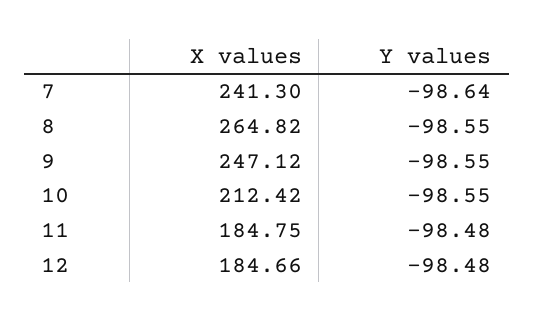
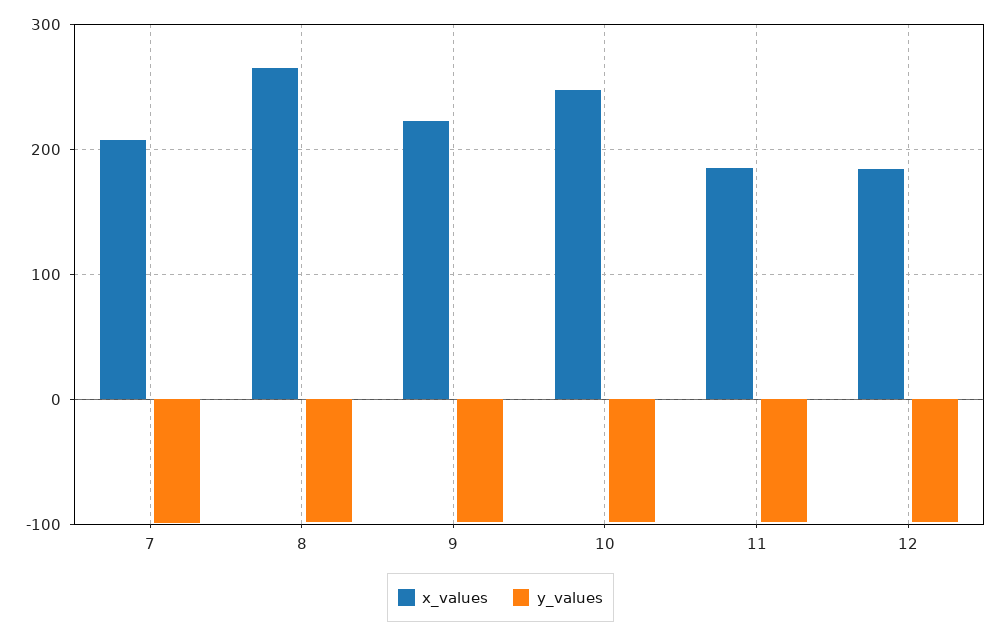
  {
    "X values": {
-     "7": 241.3,
+     "7": 210,
      "8": 264.82,
-     "9": 247.12,
+     "9": 220,
-     "10": 212.42,
+     "10": 250,
      "11": 184.75,
      "12": 184.66
    },
    "Y values": {
      "7": -98.64,
      "8": -98.55,
      "9": -98.55,
      "10": -98.55,
      "11": -98.48,
      "12": -98.48
    }
  }

